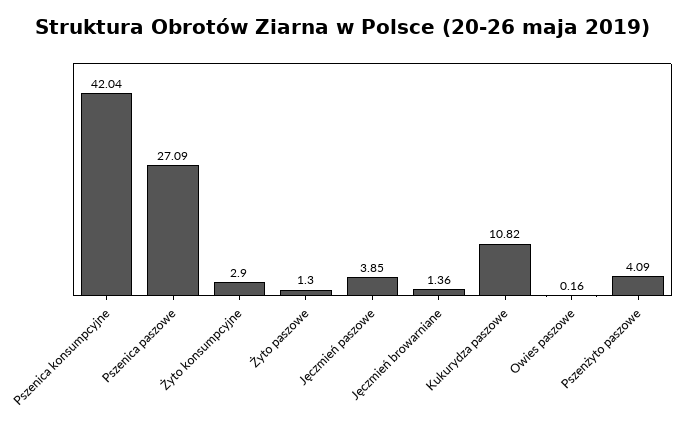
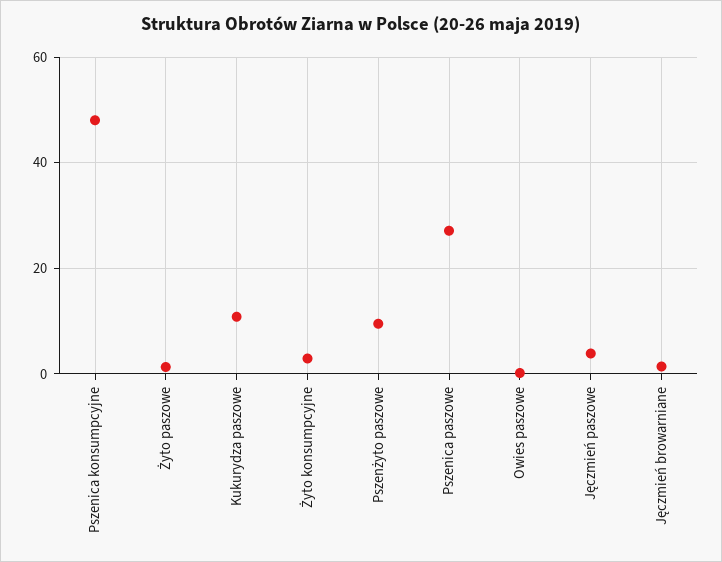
  {
-   "Pszenica konsumpcyjne": 42.04,
+   "Pszenica konsumpcyjne": 48,
    "Pszenica paszowe": 27.09,
    "Żyto konsumpcyjne": 2.9,
    "Żyto paszowe": 1.3,
    "Jęczmień paszowe": 3.85,
    "Jęczmień browarniane": 1.36,
    "Kukurydza paszowe": 10.82,
    "Owies paszowe": 0.16,
-   "Pszenżyto paszowe": 4.09
+   "Pszenżyto paszowe": 10
  }

